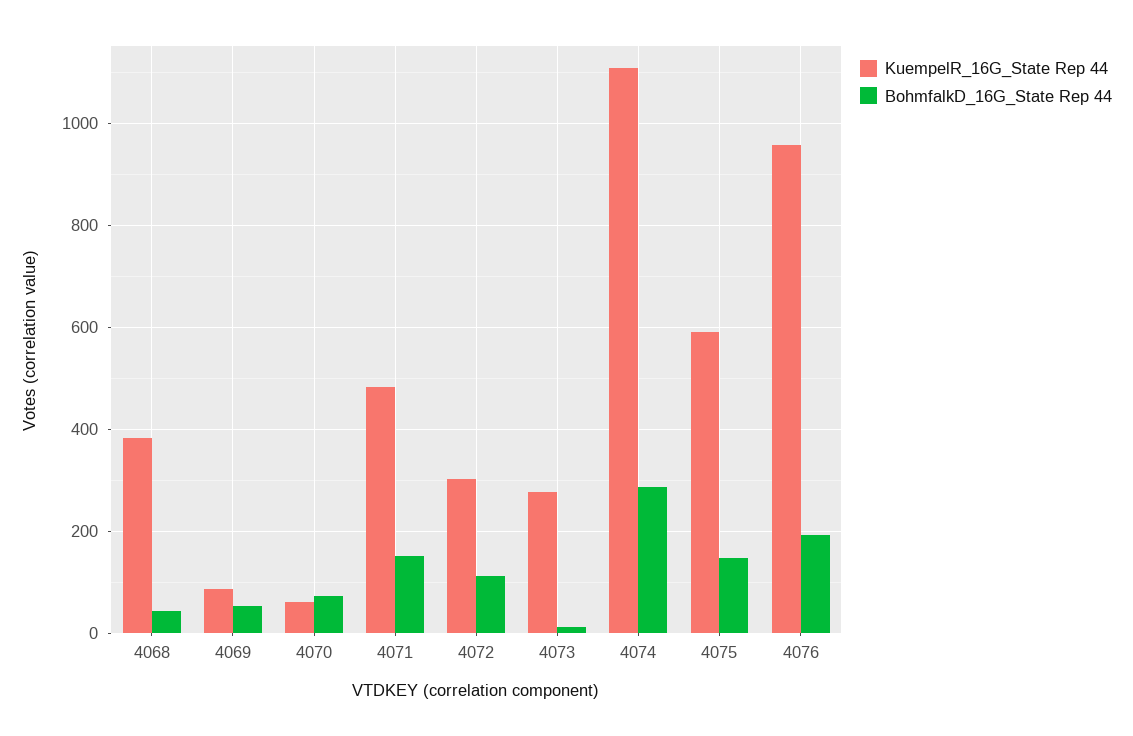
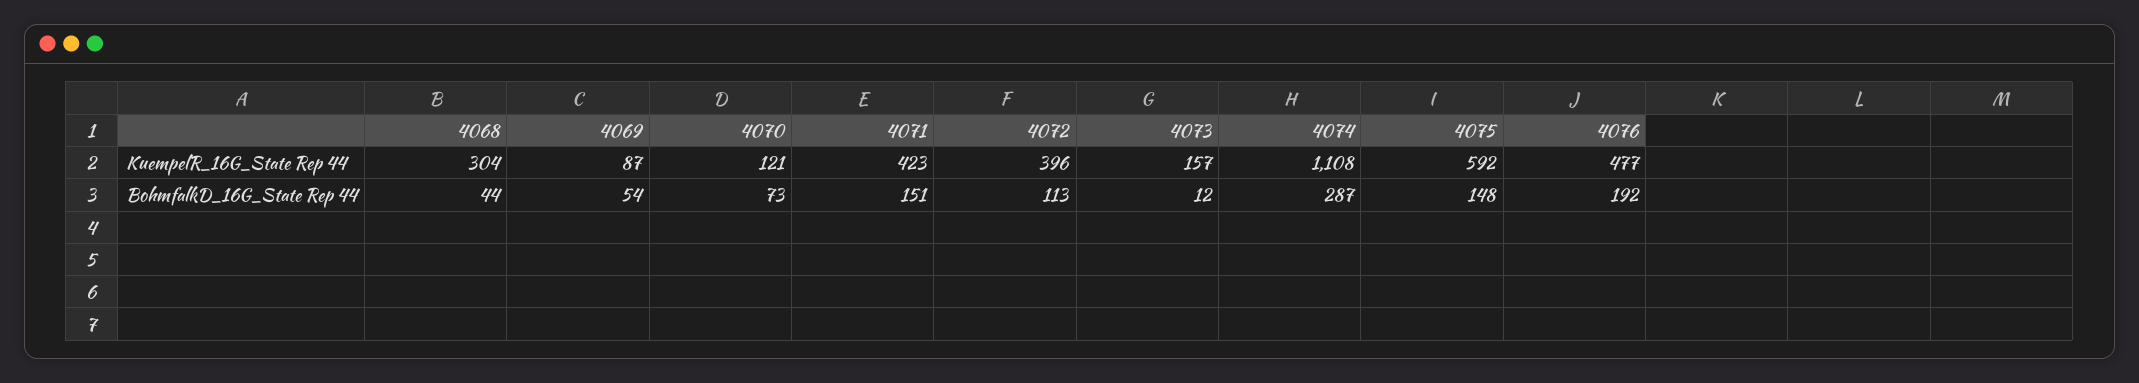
  {
    "KuempelR_16G_State Rep 44": {
-     "4068": 380,
+     "4068": 304,
      "4069": 87,
-     "4070": 60,
+     "4070": 121,
-     "4071": 480,
+     "4071": 423,
-     "4072": 300,
+     "4072": 396,
-     "4073": 280,
+     "4073": 157,
      "4074": 1108,
      "4075": 592,
-     "4076": 960
+     "4076": 477
    },
    "BohmfalkD_16G_State Rep 44": {
      "4068": 44,
      "4069": 54,
      "4070": 73,
      "4071": 151,
      "4072": 113,
      "4073": 12,
      "4074": 287,
      "4075": 148,
      "4076": 192
    }
  }

